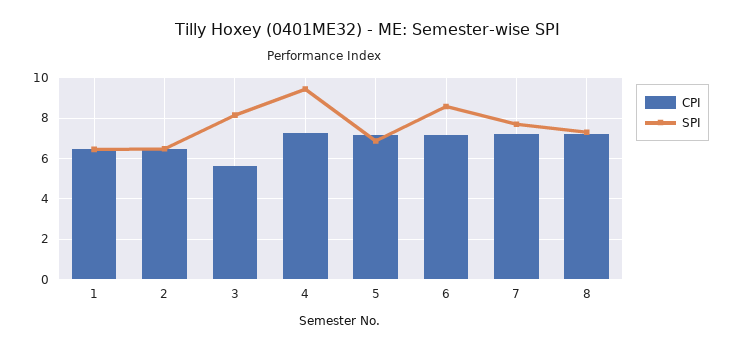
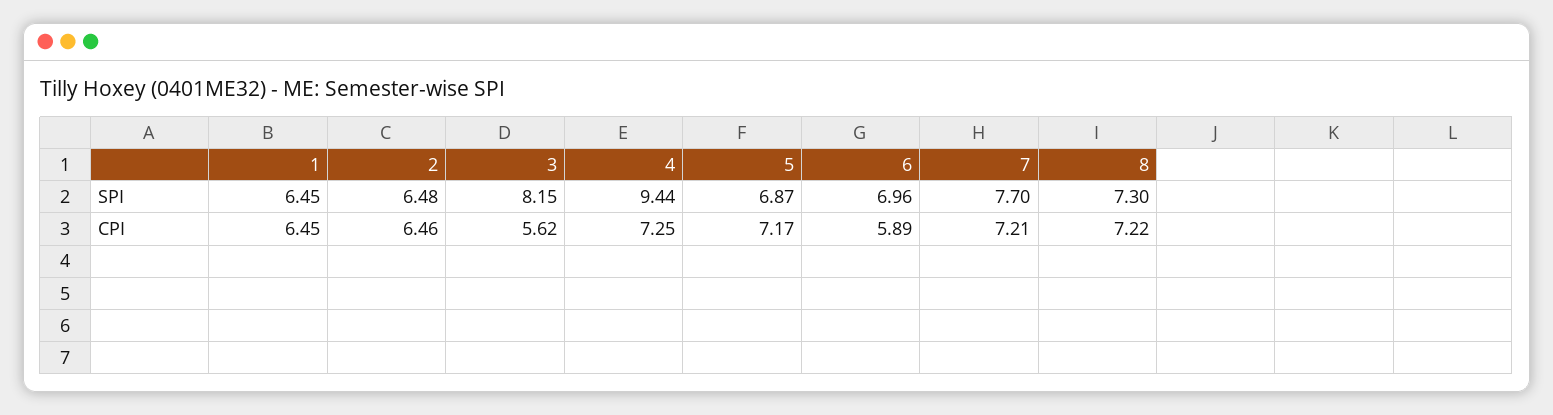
  {
    "CPI": {
      "1": 6.45,
      "2": 6.46,
      "3": 5.62,
      "4": 7.25,
      "5": 7.17,
-     "6": 7,
+     "6": 5.89,
      "7": 7.21,
      "8": 7.22
    },
    "SPI": {
      "1": 6.45,
      "2": 6.48,
      "3": 8.15,
      "4": 9.44,
      "5": 6.87,
-     "6": 8.5,
+     "6": 6.96,
      "7": 7.7,
      "8": 7.3
    }
  }

